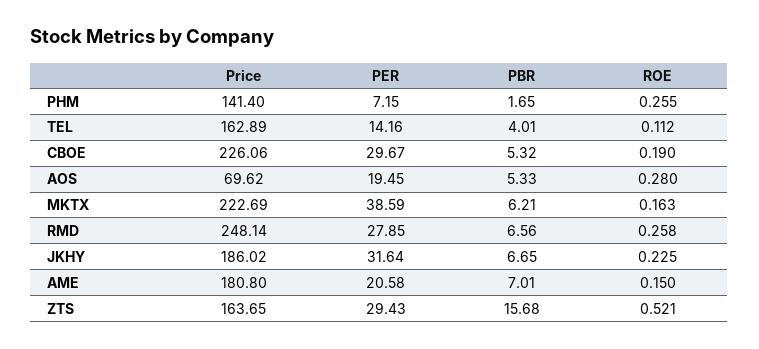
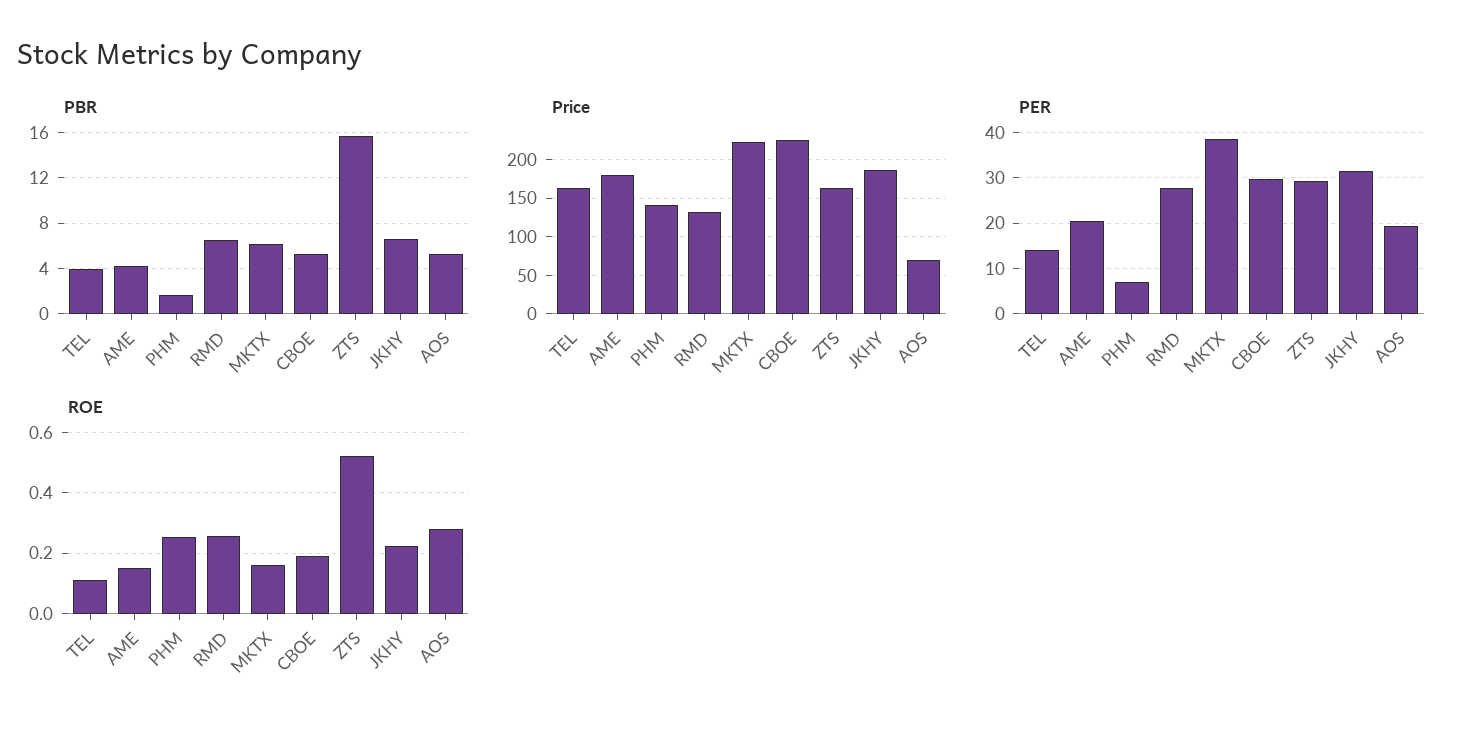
  {
    "Price": {
      "PHM": 141.4,
      "TEL": 162.89,
      "CBOE": 226.06,
      "AOS": 69.62,
      "MKTX": 222.69,
-     "RMD": 248.14,
+     "RMD": 130,
      "JKHY": 186.02,
      "AME": 180.8,
      "ZTS": 163.65
    },
    "PER": {
      "PHM": 7.15,
      "TEL": 14.16,
      "CBOE": 29.67,
      "AOS": 19.45,
      "MKTX": 38.59,
      "RMD": 27.85,
      "JKHY": 31.64,
      "AME": 20.58,
      "ZTS": 29.43
    },
    "PBR": {
      "PHM": 1.65,
      "TEL": 4.01,
      "CBOE": 5.32,
      "AOS": 5.33,
      "MKTX": 6.21,
      "RMD": 6.56,
      "JKHY": 6.65,
-     "AME": 7.01,
+     "AME": 4,
      "ZTS": 15.68
    },
    "ROE": {
      "PHM": 0.255,
      "TEL": 0.112,
      "CBOE": 0.19,
      "AOS": 0.28,
      "MKTX": 0.163,
      "RMD": 0.258,
      "JKHY": 0.225,
      "AME": 0.15,
      "ZTS": 0.521
    }
  }

